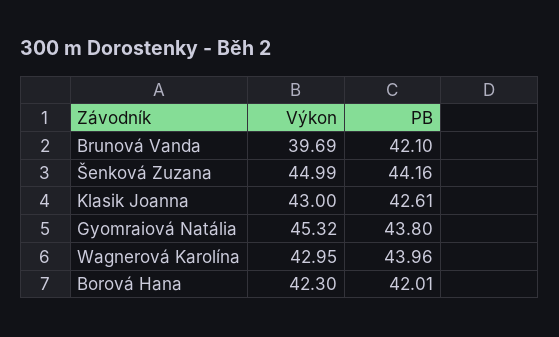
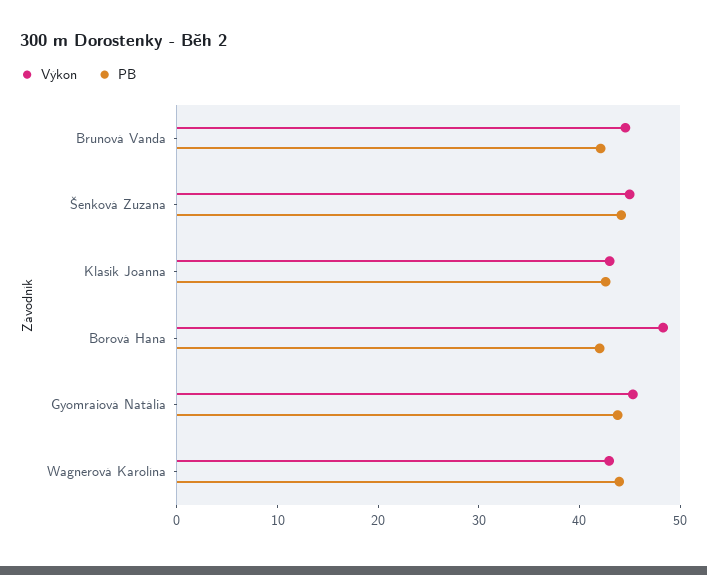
  {
    "Výkon": {
-     "Brunová Vanda": 39.69,
+     "Brunová Vanda": 44,
      "Šenková Zuzana": 44.99,
      "Klasik Joanna": 43,
      "Gyomraiová Natália": 45.32,
      "Wagnerová Karolína": 42.95,
-     "Borová Hana": 42.3
+     "Borová Hana": 48
    },
    "PB": {
      "Brunová Vanda": 42.1,
      "Šenková Zuzana": 44.16,
      "Klasik Joanna": 42.61,
      "Gyomraiová Natália": 43.8,
      "Wagnerová Karolína": 43.96,
      "Borová Hana": 42.01
    }
  }

